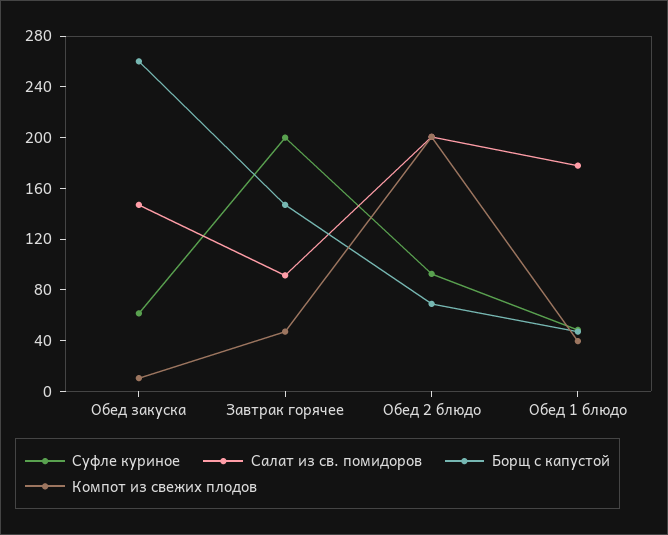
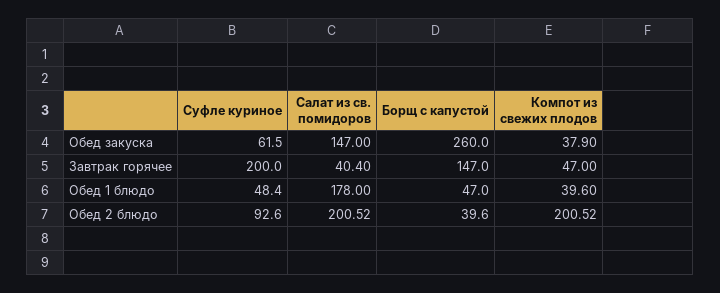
  {
    "Суфле куриное": {
      "Обед закуска": 61.5,
      "Завтрак горячее": 200,
      "Обед 2 блюдо": 92.6,
      "Обед 1 блюдо": 48.4
    },
    "Салат из св. помидоров": {
      "Обед закуска": 147,
-     "Завтрак горячее": 90,
+     "Завтрак горячее": 40.4,
      "Обед 2 блюдо": 200.52,
      "Обед 1 блюдо": 178
    },
    "Борщ с капустой": {
      "Обед закуска": 260,
      "Завтрак горячее": 147,
-     "Обед 2 блюдо": 70,
+     "Обед 2 блюдо": 39.6,
      "Обед 1 блюдо": 47
    },
    "Компот из свежих плодов": {
-     "Обед закуска": 10,
+     "Обед закуска": 37.9,
      "Завтрак горячее": 47,
      "Обед 2 блюдо": 200.52,
      "Обед 1 блюдо": 39.6
    }
  }

